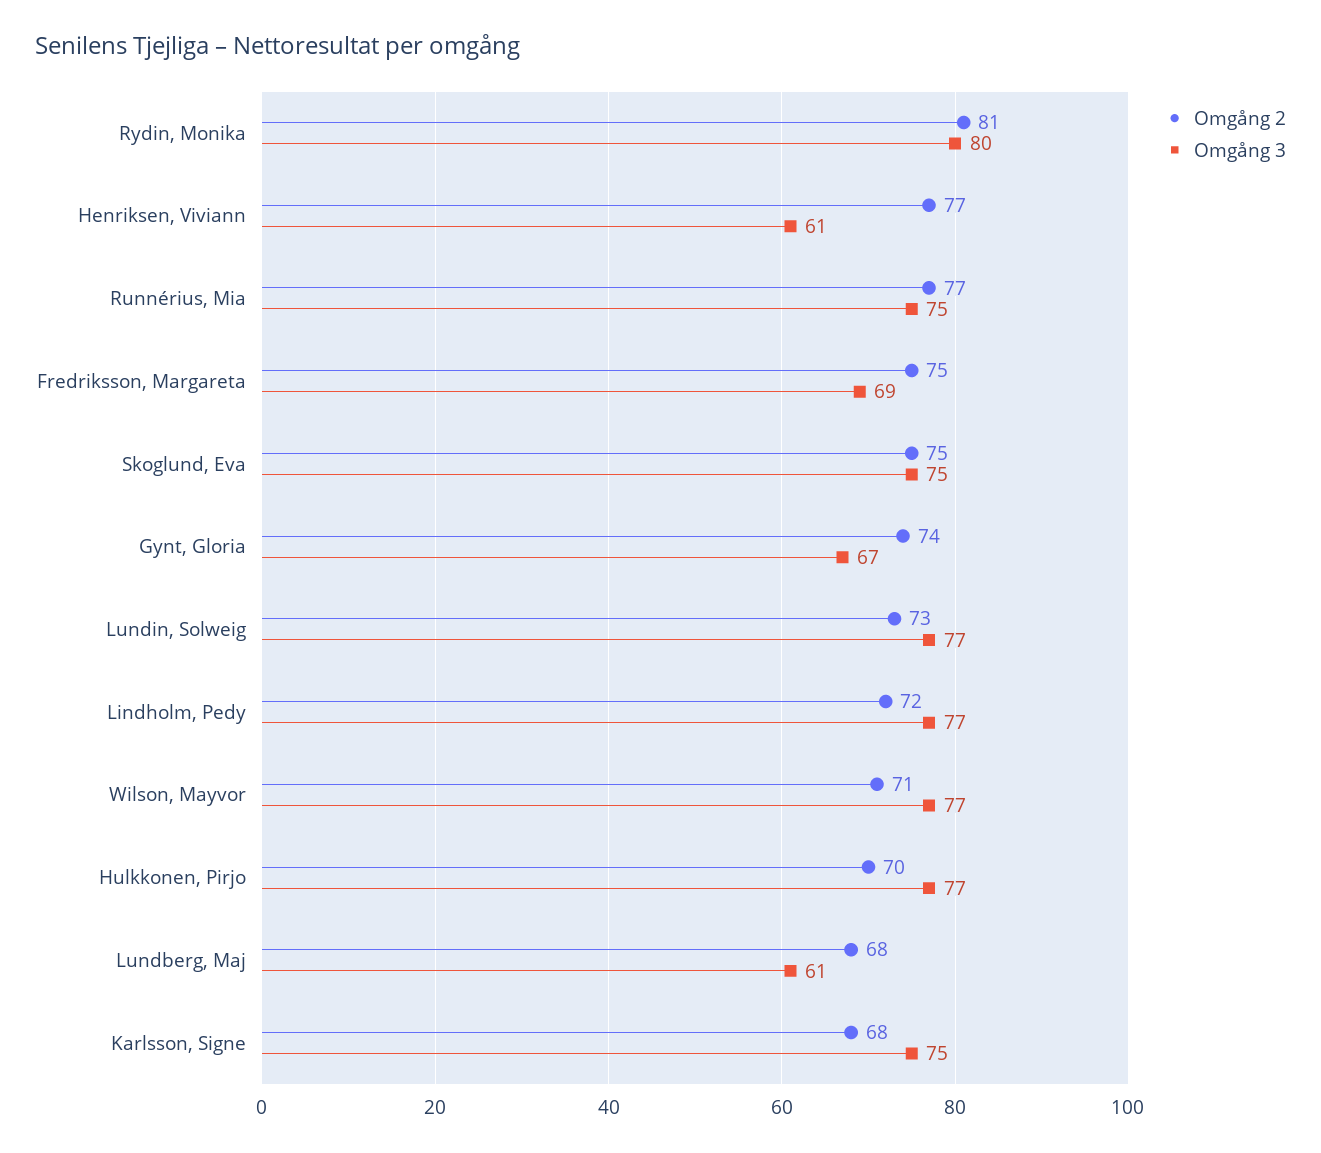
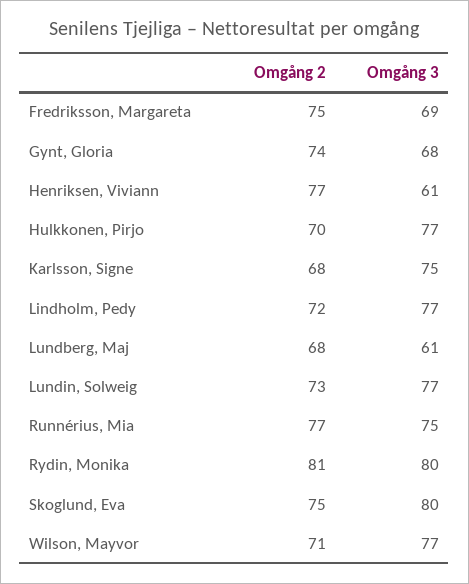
  {
    "Omgång 2": {
      "Rydin, Monika": 81,
      "Henriksen, Viviann": 77,
      "Runnérius, Mia": 77,
      "Fredriksson, Margareta": 75,
      "Skoglund, Eva": 75,
      "Gynt, Gloria": 74,
      "Lundin, Solweig": 73,
      "Lindholm, Pedy": 72,
      "Wilson, Mayvor": 71,
      "Hulkkonen, Pirjo": 70,
      "Lundberg, Maj": 68,
      "Karlsson, Signe": 68
    },
    "Omgång 3": {
      "Rydin, Monika": 80,
      "Henriksen, Viviann": 61,
      "Runnérius, Mia": 75,
      "Fredriksson, Margareta": 69,
-     "Skoglund, Eva": 75,
+     "Skoglund, Eva": 80,
-     "Gynt, Gloria": 67,
+     "Gynt, Gloria": 68,
      "Lundin, Solweig": 77,
      "Lindholm, Pedy": 77,
      "Wilson, Mayvor": 77,
      "Hulkkonen, Pirjo": 77,
      "Lundberg, Maj": 61,
      "Karlsson, Signe": 75
    }
  }

